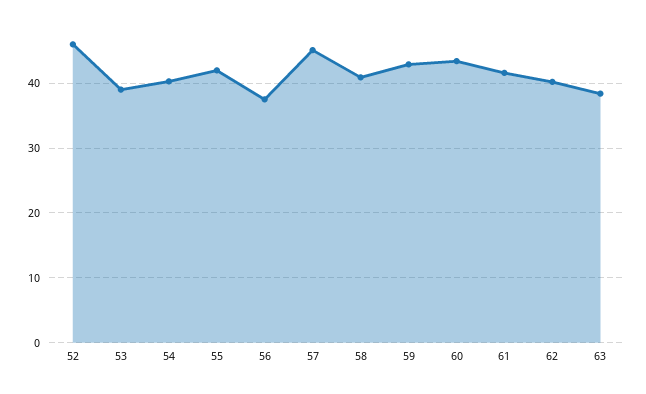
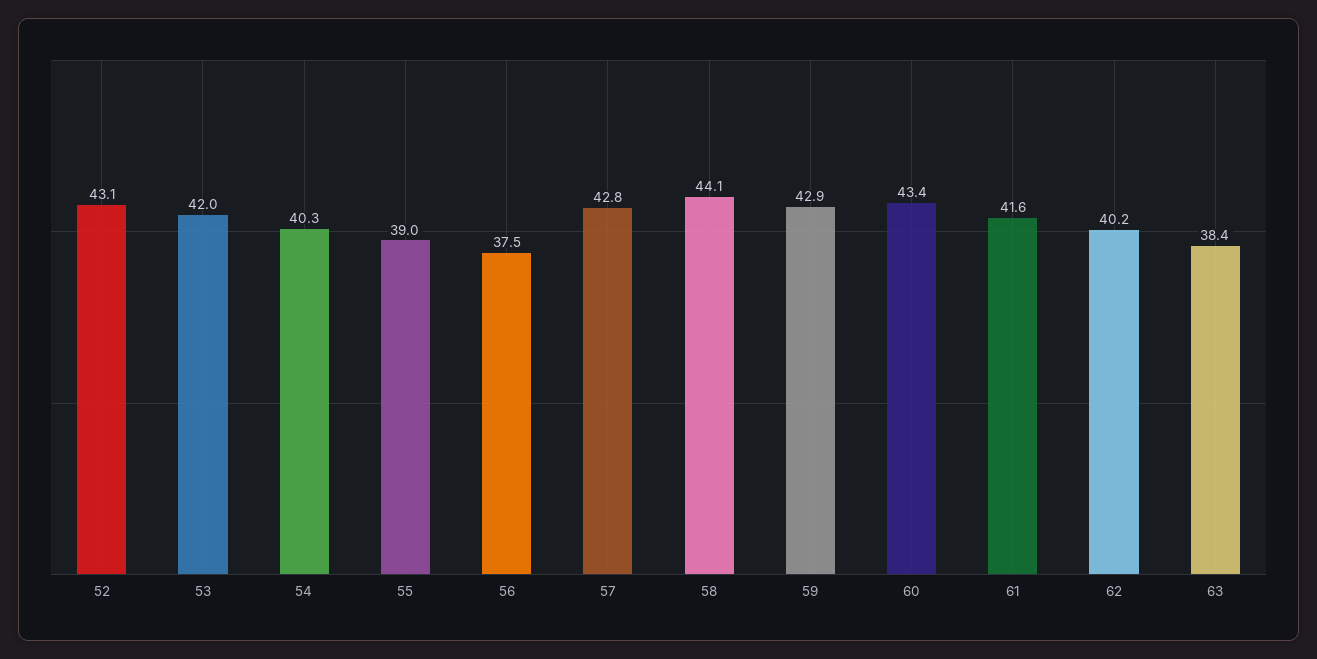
  {
-   "52": 46,
+   "52": 43.1,
-   "53": 39,
+   "53": 42,
    "54": 40.3,
-   "55": 42,
+   "55": 39,
    "56": 37.5,
-   "57": 45,
+   "57": 42.8,
-   "58": 41,
+   "58": 44.1,
    "59": 42.9,
    "60": 43.4,
    "61": 41.6,
    "62": 40.2,
    "63": 38.4
  }

